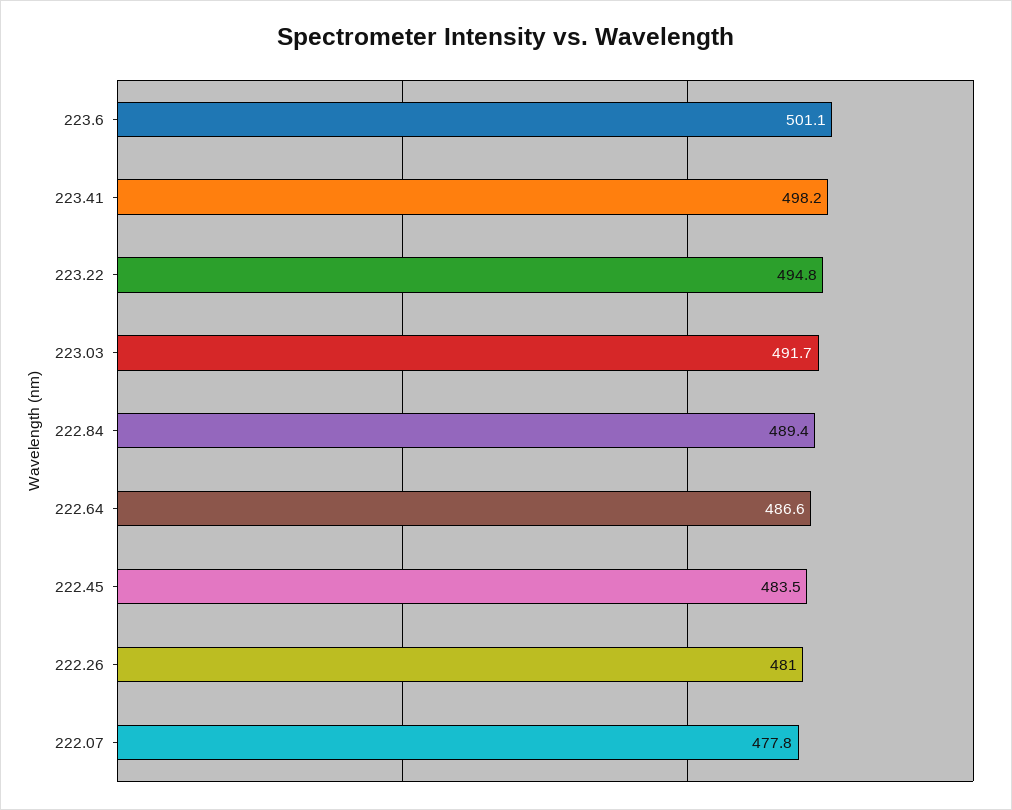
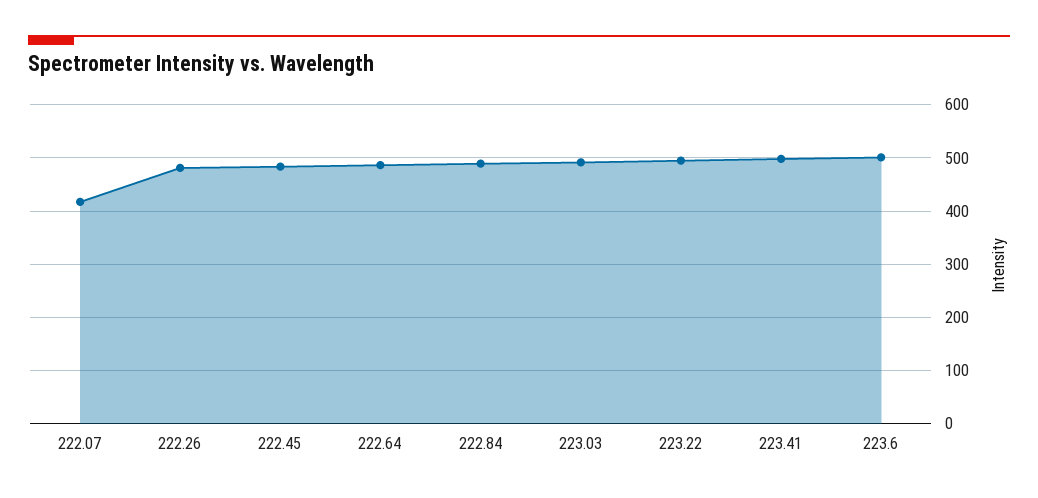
  {
    "223.6": 501.1,
    "223.41": 498.2,
    "223.22": 494.8,
    "223.03": 491.7,
    "222.84": 489.4,
    "222.64": 486.6,
    "222.45": 483.5,
    "222.26": 481,
-   "222.07": 477.8
+   "222.07": 420
  }

